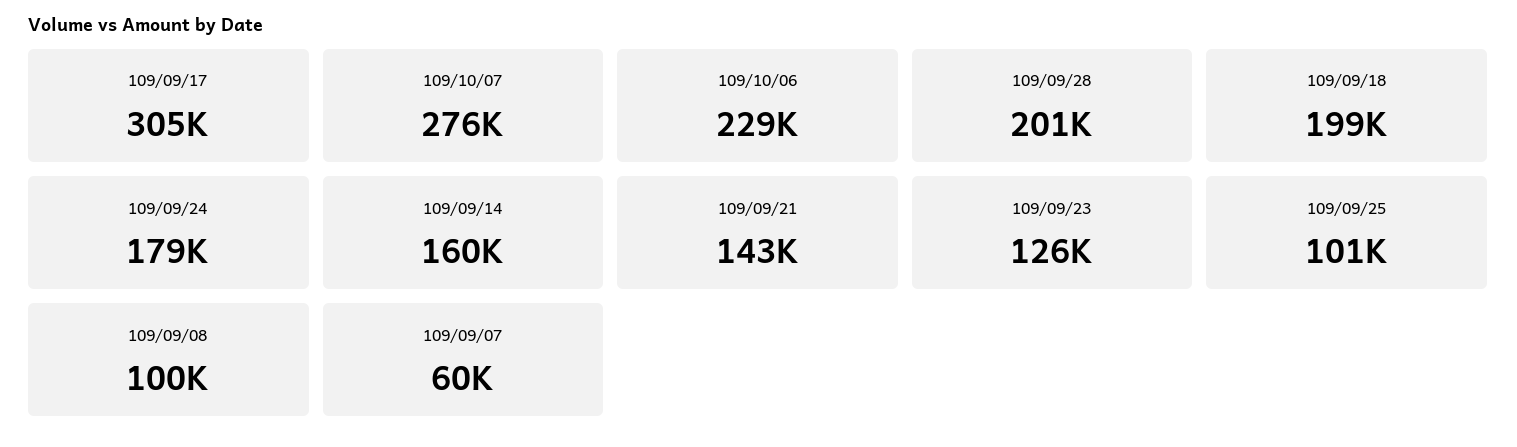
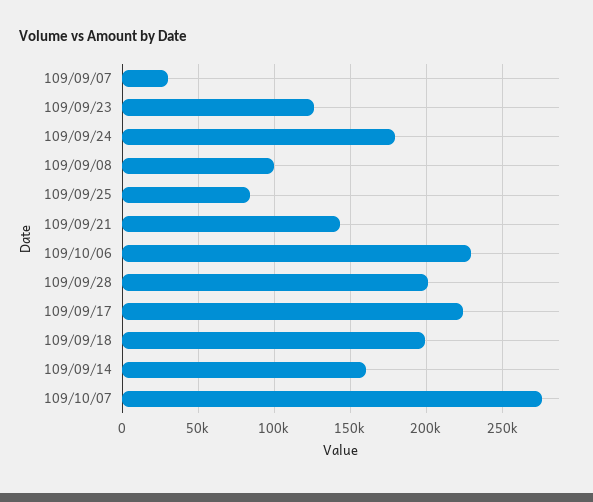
  {
-   "109/09/17": 305000,
+   "109/09/17": 225000,
    "109/10/07": 276000,
    "109/10/06": 229000,
    "109/09/28": 201000,
    "109/09/18": 199000,
    "109/09/24": 179000,
    "109/09/14": 160000,
    "109/09/21": 143000,
    "109/09/23": 126000,
-   "109/09/25": 101000,
+   "109/09/25": 85000,
    "109/09/08": 100000,
-   "109/09/07": 60000
+   "109/09/07": 30000
  }

